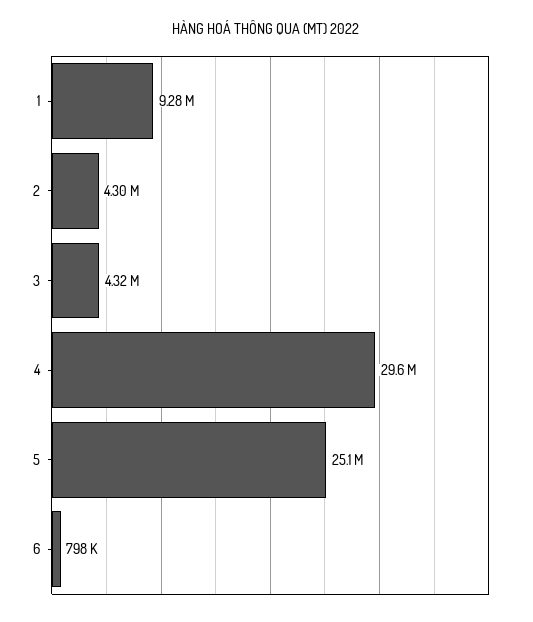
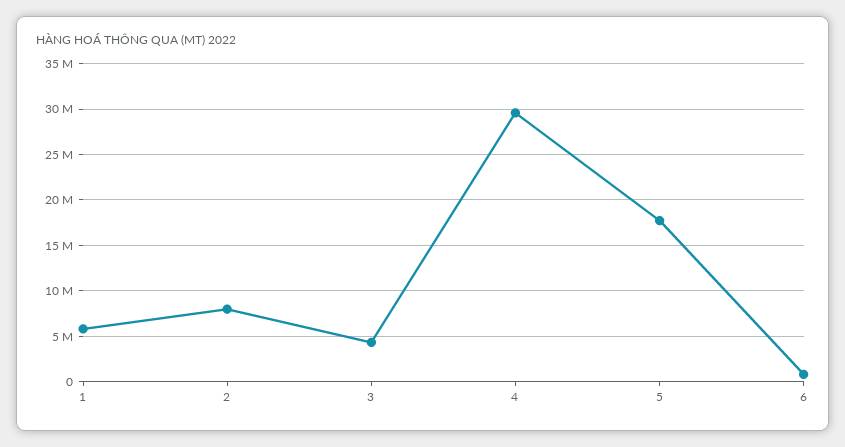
  {
-   "1": 9280000,
+   "1": 6000000,
-   "2": 4300000,
+   "2": 8000000,
    "3": 4320000,
    "4": 29600000,
-   "5": 25100000,
+   "5": 18000000,
    "6": 798000
  }

